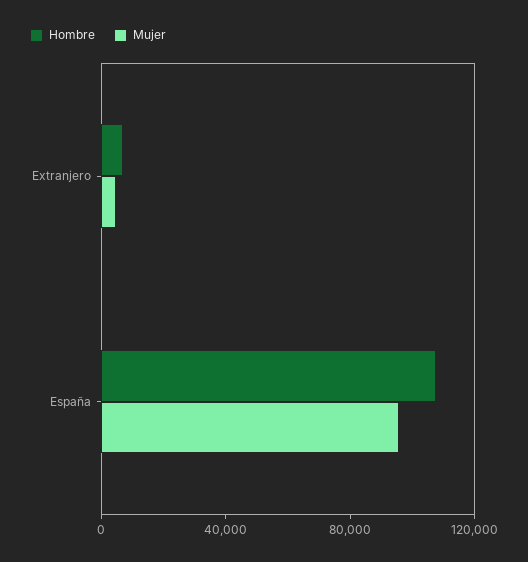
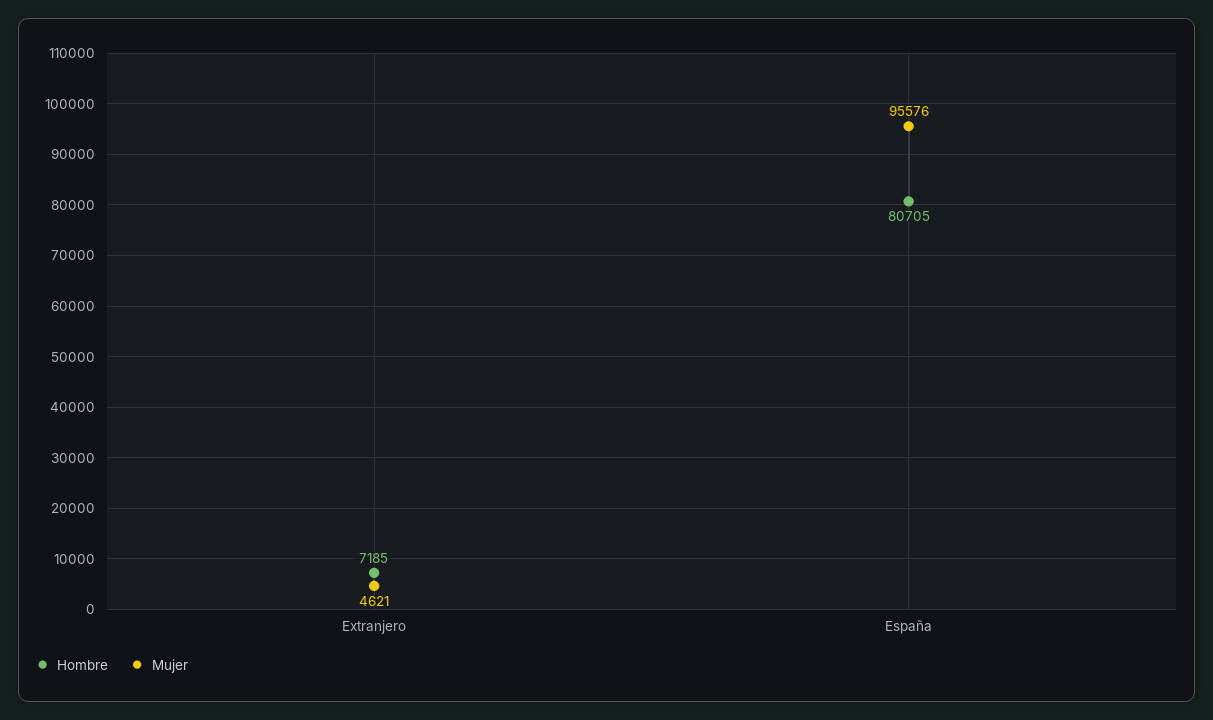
  {
    "Hombre": {
      "Extranjero": 7185,
-     "España": 110000
+     "España": 80705
    },
    "Mujer": {
      "Extranjero": 4621,
      "España": 95576
    }
  }

